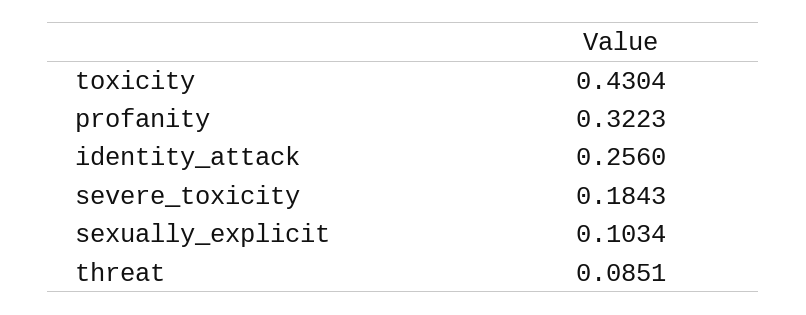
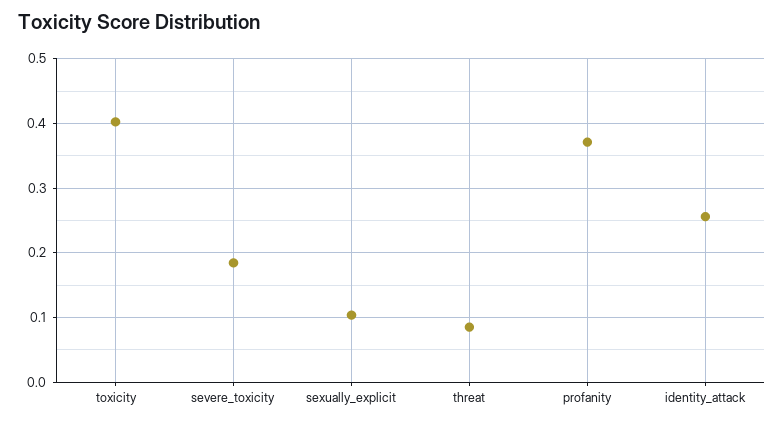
  {
-   "toxicity": 0.4304,
+   "toxicity": 0.4,
-   "profanity": 0.3223,
+   "profanity": 0.37,
    "identity_attack": 0.256,
    "severe_toxicity": 0.1843,
    "sexually_explicit": 0.1034,
    "threat": 0.0851
  }

